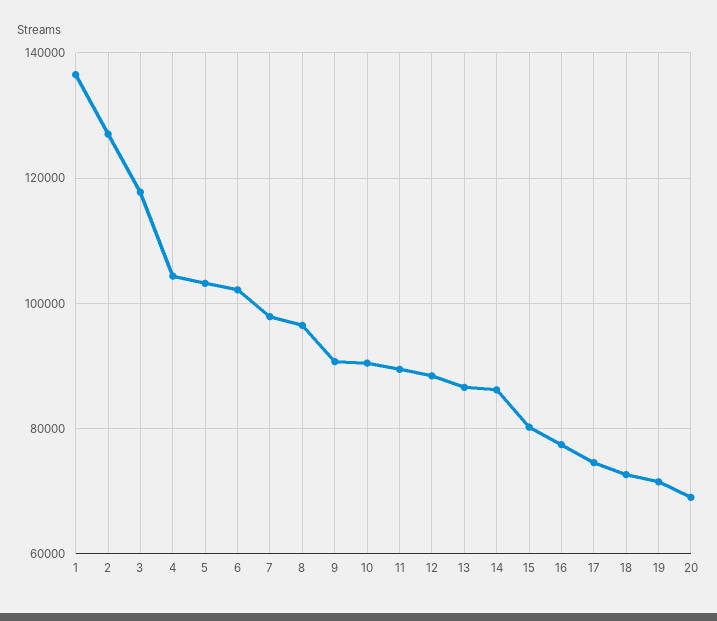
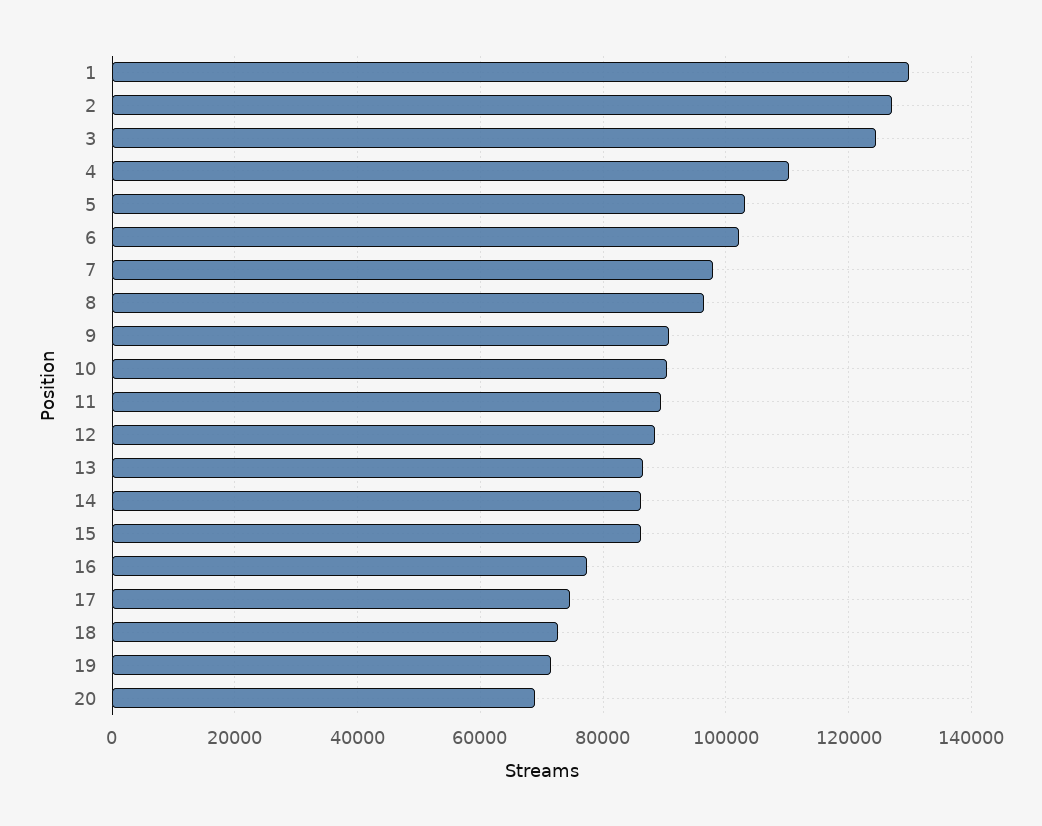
  {
-   "1": 136000,
+   "1": 130000,
    "2": 128000,
-   "3": 118000,
+   "3": 124000,
-   "4": 104000,
+   "4": 110000,
    "5": 104000,
    "6": 102000,
    "7": 98000,
    "8": 96000,
    "9": 90000,
    "10": 90000,
    "11": 90000,
    "12": 88000,
    "13": 86000,
    "14": 86000,
-   "15": 80000,
+   "15": 86000,
    "16": 78000,
    "17": 74000,
    "18": 72000,
    "19": 72000,
    "20": 68000
  }

